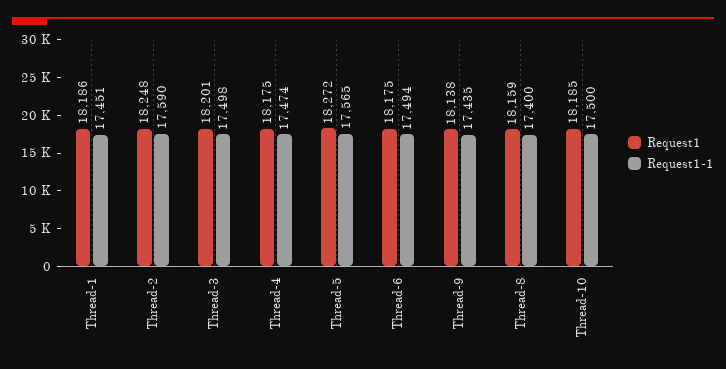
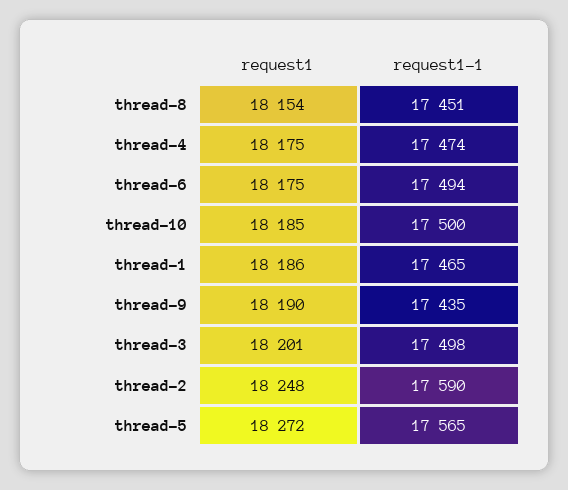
  {
    "Request1": {
      "Thread-1": 18186,
      "Thread-2": 18248,
      "Thread-3": 18201,
      "Thread-4": 18175,
      "Thread-5": 18272,
      "Thread-6": 18175,
-     "Thread-9": 18138,
+     "Thread-9": 18190,
-     "Thread-8": 18159,
+     "Thread-8": 18154,
      "Thread-10": 18185
    },
    "Request1-1": {
-     "Thread-1": 17451,
+     "Thread-1": 17465,
      "Thread-2": 17590,
      "Thread-3": 17498,
      "Thread-4": 17474,
      "Thread-5": 17565,
      "Thread-6": 17494,
      "Thread-9": 17435,
-     "Thread-8": 17400,
+     "Thread-8": 17451,
      "Thread-10": 17500
    }
  }

